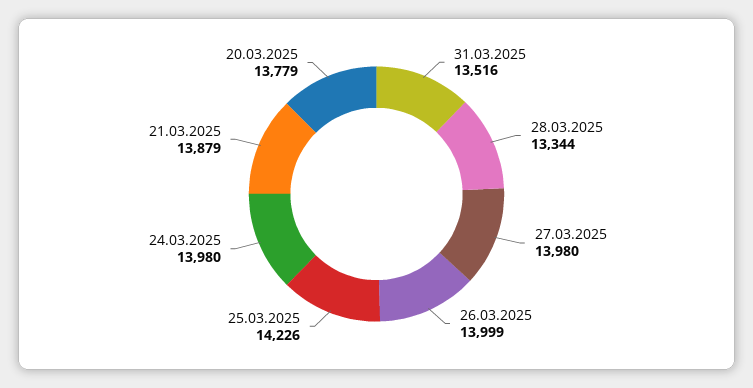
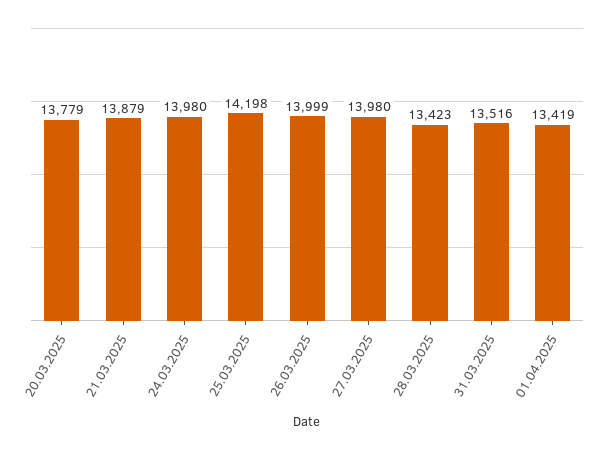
  {
    "31.03.2025": 13516,
-   "28.03.2025": 13344,
+   "28.03.2025": 13423,
    "27.03.2025": 13980,
    "26.03.2025": 13999,
-   "25.03.2025": 14226,
+   "25.03.2025": 14198,
    "24.03.2025": 13980,
    "21.03.2025": 13879,
-   "20.03.2025": 13779
+   "20.03.2025": 13779,
+   "01.04.2025": 13419
  }

